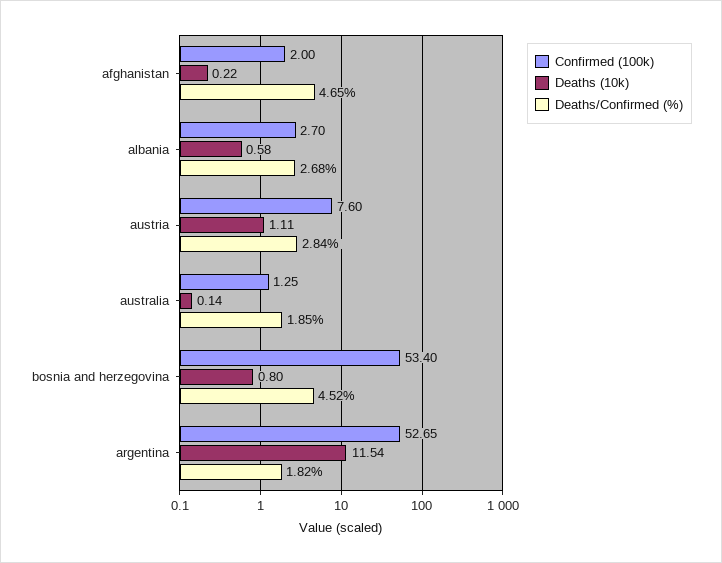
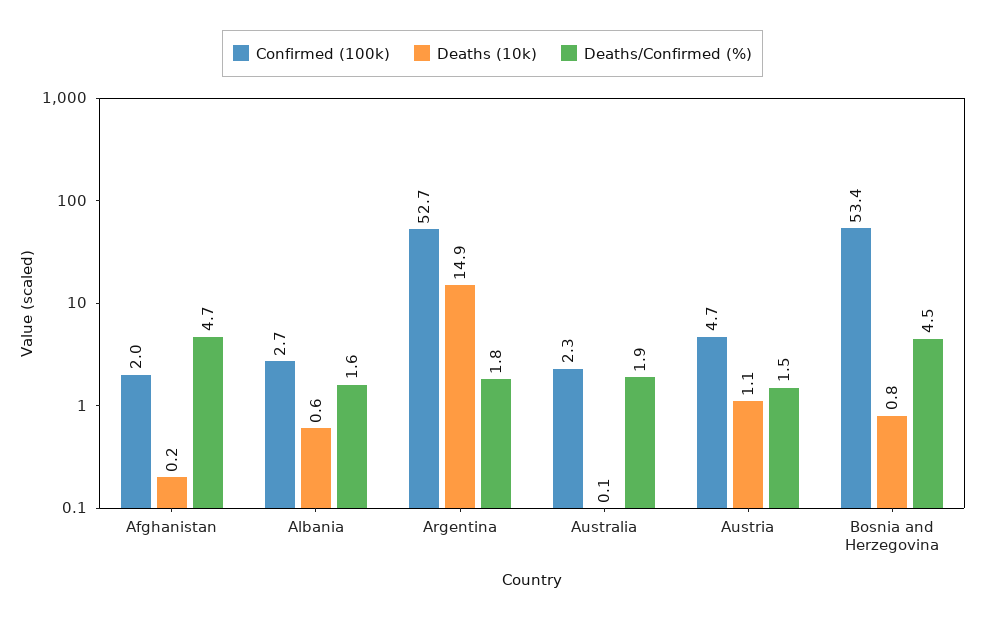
  {
    "Confirmed (100k)": {
      "afghanistan": 2,
      "albania": 2.7,
-     "austria": 7.6,
+     "austria": 4.7,
-     "australia": 1.25,
+     "australia": 2.3,
      "bosnia and herzegovina": 53.4,
      "argentina": 52.65
    },
    "Deaths (10k)": {
      "afghanistan": 0.22,
      "albania": 0.58,
      "austria": 1.11,
      "australia": 0.14,
      "bosnia and herzegovina": 0.8,
-     "argentina": 11.54
+     "argentina": 14.9
    },
    "Deaths/Confirmed (%)": {
      "afghanistan": 4.65,
-     "albania": 2.68,
+     "albania": 1.6,
-     "austria": 2.84,
+     "austria": 1.5,
      "australia": 1.85,
      "bosnia and herzegovina": 4.52,
      "argentina": 1.82
    }
  }

